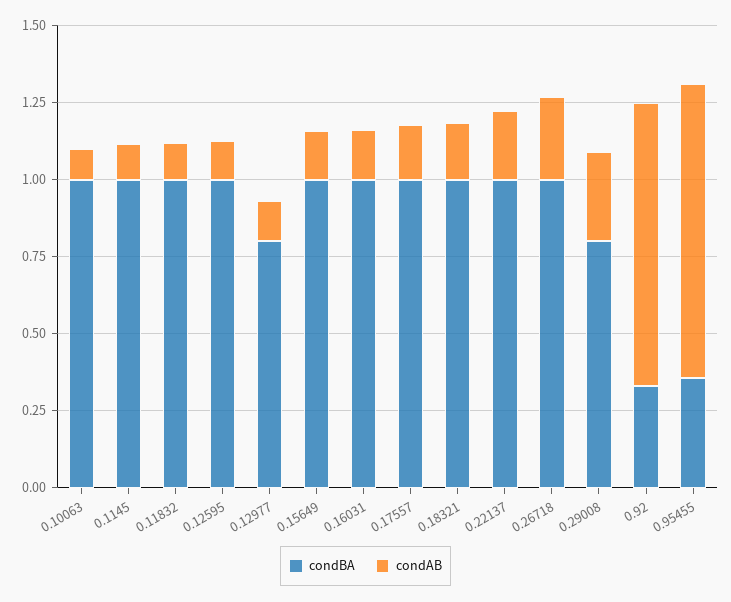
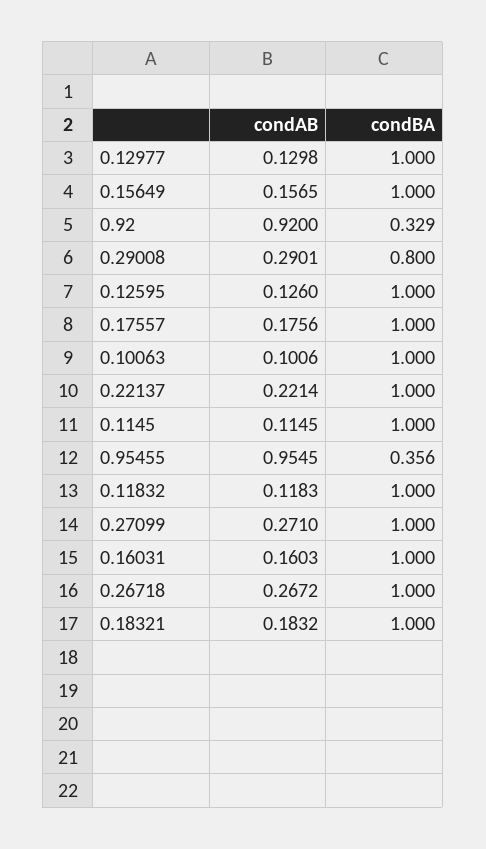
  {
    "condBA": {
      "0.10063": 1,
      "0.1145": 1,
      "0.11832": 1,
      "0.12595": 1,
-     "0.12977": 0.8,
+     "0.12977": 1,
      "0.15649": 1,
      "0.16031": 1,
      "0.17557": 1,
      "0.18321": 1,
      "0.22137": 1,
      "0.26718": 1,
      "0.29008": 0.8,
      "0.92": 0.329,
-     "0.95455": 0.356
+     "0.95455": 0.356,
+     "0.27099": 1
    },
    "condAB": {
      "0.10063": 0.1006,
      "0.1145": 0.1145,
      "0.11832": 0.1183,
      "0.12595": 0.126,
      "0.12977": 0.1298,
      "0.15649": 0.1565,
      "0.16031": 0.1603,
      "0.17557": 0.1756,
      "0.18321": 0.1832,
      "0.22137": 0.2214,
      "0.26718": 0.2672,
      "0.29008": 0.2901,
      "0.92": 0.92,
-     "0.95455": 0.9545
+     "0.95455": 0.9545,
+     "0.27099": 0.271
    }
  }

